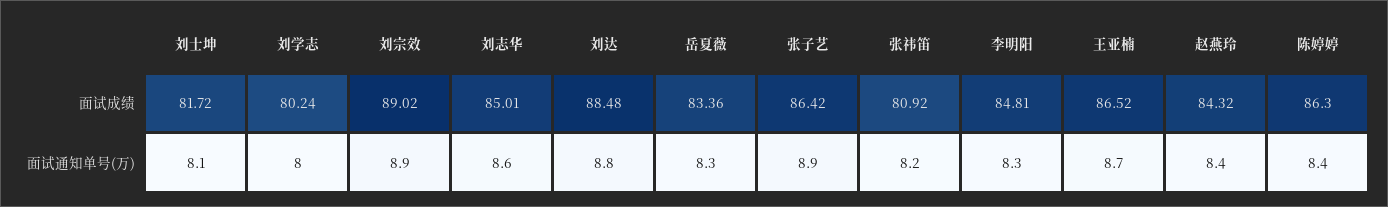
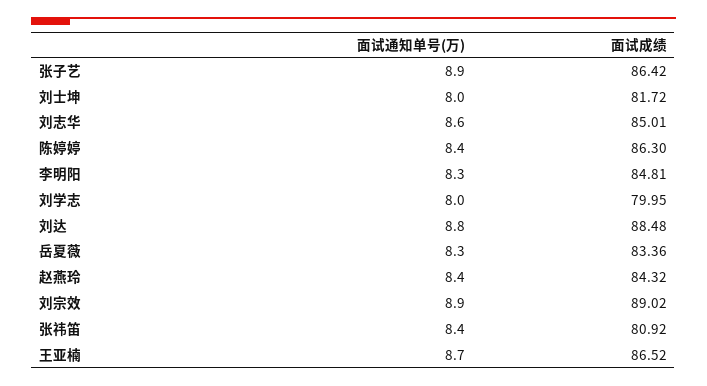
  {
    "刘士坤": {
      "面试成绩": 81.72,
-     "面试通知单号(万)": 8.1
+     "面试通知单号(万)": 8
    },
    "刘学志": {
-     "面试成绩": 80.24,
+     "面试成绩": 79.95,
      "面试通知单号(万)": 8
    },
    "刘宗效": {
      "面试成绩": 89.02,
      "面试通知单号(万)": 8.9
    },
    "刘志华": {
      "面试成绩": 85.01,
      "面试通知单号(万)": 8.6
    },
    "刘达": {
      "面试成绩": 88.48,
      "面试通知单号(万)": 8.8
    },
    "岳夏薇": {
      "面试成绩": 83.36,
      "面试通知单号(万)": 8.3
    },
    "张子艺": {
      "面试成绩": 86.42,
      "面试通知单号(万)": 8.9
    },
    "张祎笛": {
      "面试成绩": 80.92,
-     "面试通知单号(万)": 8.2
+     "面试通知单号(万)": 8.4
    },
    "李明阳": {
      "面试成绩": 84.81,
      "面试通知单号(万)": 8.3
    },
    "王亚楠": {
      "面试成绩": 86.52,
      "面试通知单号(万)": 8.7
    },
    "赵燕玲": {
      "面试成绩": 84.32,
      "面试通知单号(万)": 8.4
    },
    "陈婷婷": {
      "面试成绩": 86.3,
      "面试通知单号(万)": 8.4
    }
  }

